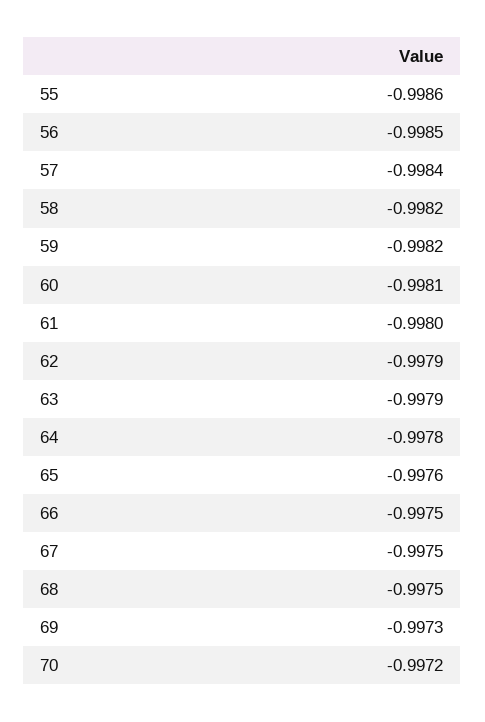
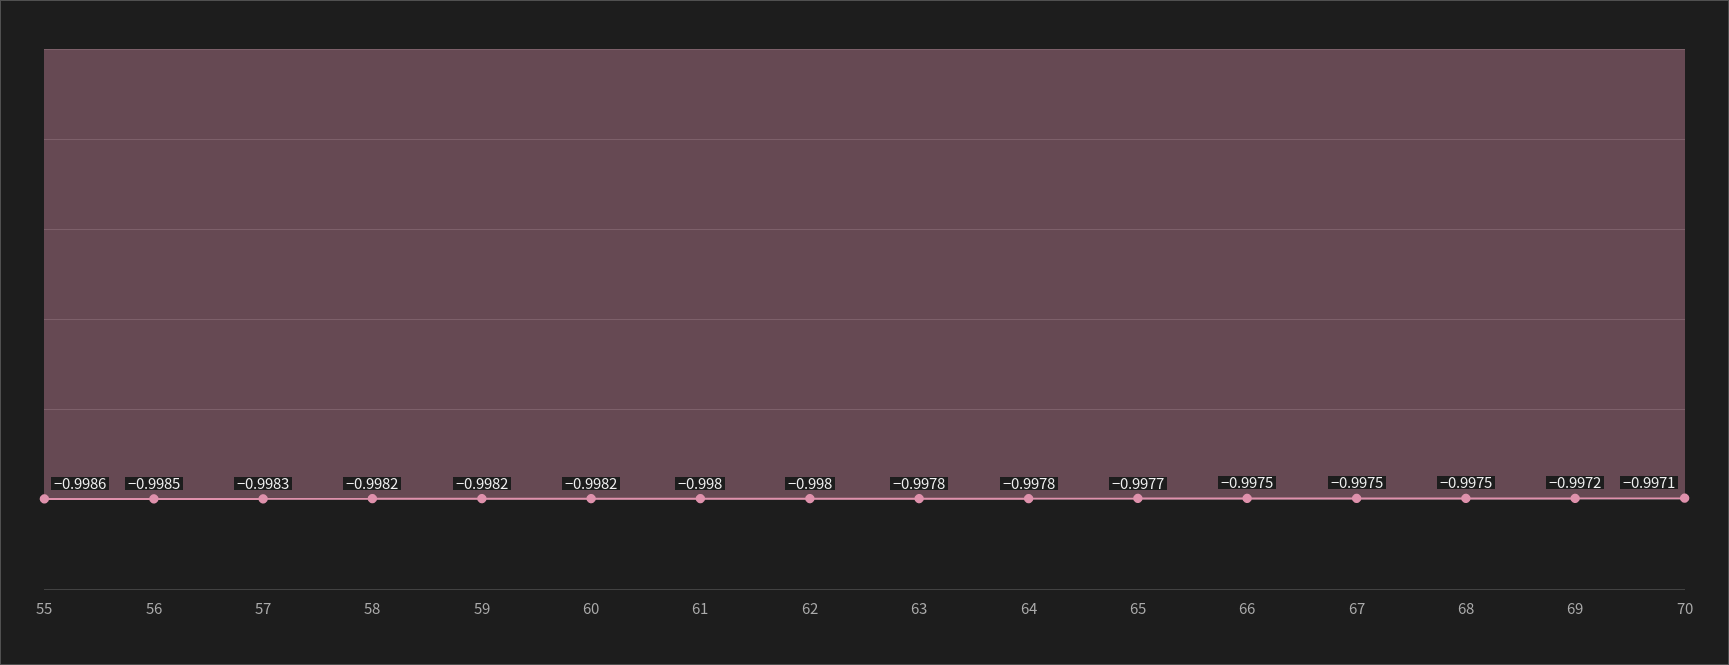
  {
    "55": -0.9986,
    "56": -0.9985,
-   "57": -0.9984,
+   "57": -0.9983,
    "58": -0.9982,
    "59": -0.9982,
-   "60": -0.9981,
+   "60": -0.9982,
    "61": -0.998,
-   "62": -0.9979,
+   "62": -0.998,
-   "63": -0.9979,
+   "63": -0.9978,
    "64": -0.9978,
-   "65": -0.9976,
+   "65": -0.9977,
    "66": -0.9975,
    "67": -0.9975,
    "68": -0.9975,
-   "69": -0.9973,
+   "69": -0.9972,
-   "70": -0.9972
+   "70": -0.9971
  }

